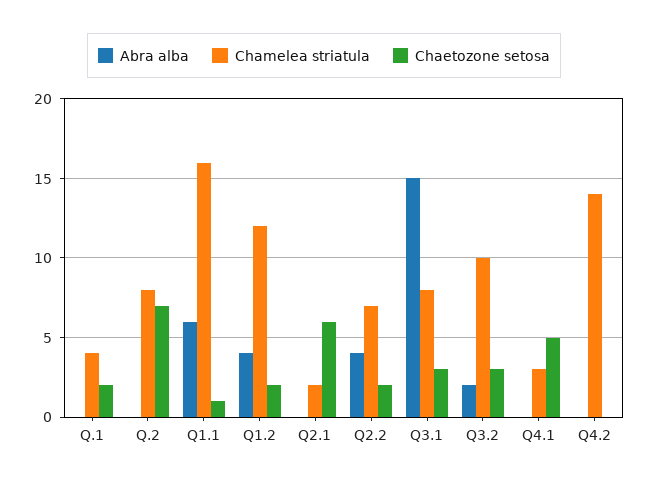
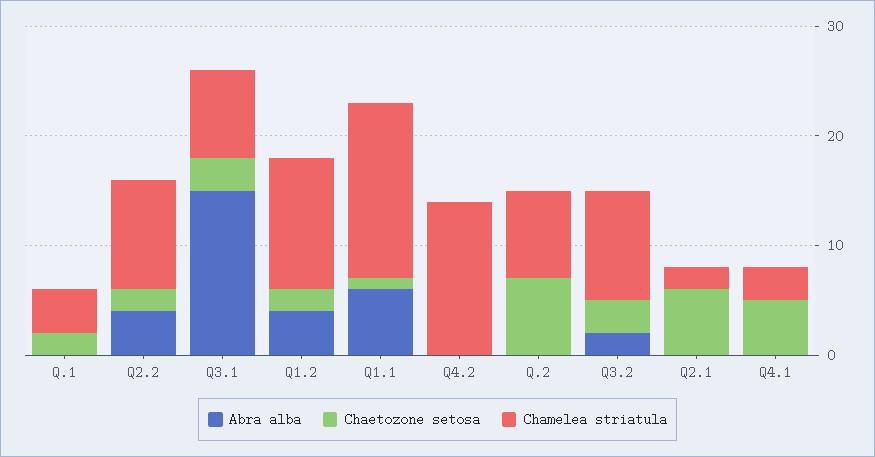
  {
    "Abra alba": {
      "Q.1": 0,
      "Q.2": 0,
      "Q1.1": 6,
      "Q1.2": 4,
      "Q2.1": 0,
      "Q2.2": 4,
      "Q3.1": 15,
      "Q3.2": 2,
      "Q4.1": 0,
      "Q4.2": 0
    },
    "Chamelea striatula": {
      "Q.1": 4,
      "Q.2": 8,
      "Q1.1": 16,
      "Q1.2": 12,
      "Q2.1": 2,
-     "Q2.2": 7,
+     "Q2.2": 10,
      "Q3.1": 8,
      "Q3.2": 10,
      "Q4.1": 3,
      "Q4.2": 14
    },
    "Chaetozone setosa": {
      "Q.1": 2,
      "Q.2": 7,
      "Q1.1": 1,
      "Q1.2": 2,
      "Q2.1": 6,
      "Q2.2": 2,
      "Q3.1": 3,
      "Q3.2": 3,
      "Q4.1": 5,
      "Q4.2": 0
    }
  }

